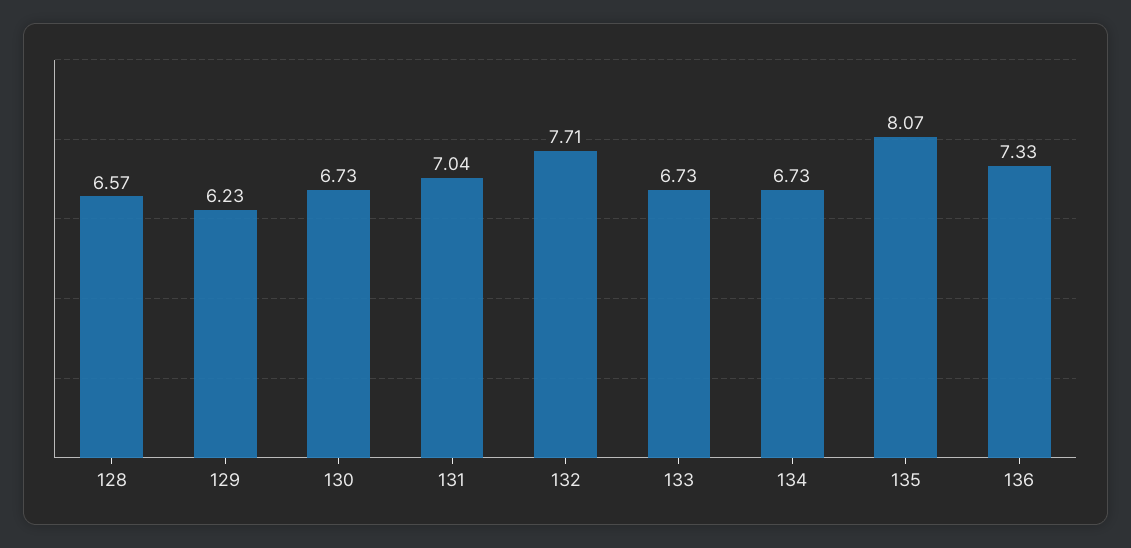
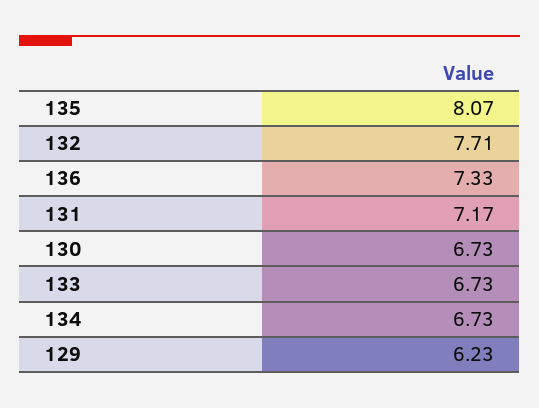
  {
-   "128": 6.57,
    "129": 6.23,
    "130": 6.73,
-   "131": 7.04,
+   "131": 7.17,
    "132": 7.71,
    "133": 6.73,
    "134": 6.73,
    "135": 8.07,
    "136": 7.33
  }

